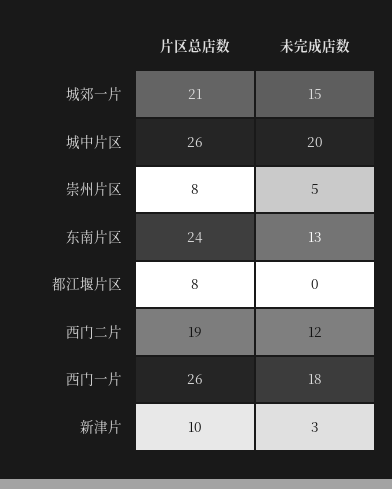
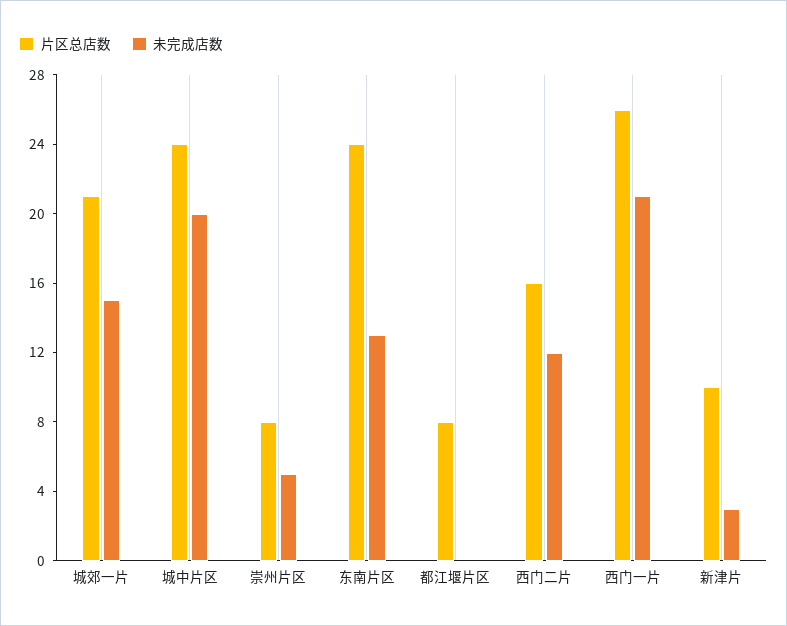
  {
    "片区总店数": {
      "城郊一片": 21,
-     "城中片区": 26,
+     "城中片区": 24,
      "崇州片区": 8,
      "东南片区": 24,
      "都江堰片区": 8,
-     "西门二片": 19,
+     "西门二片": 16,
      "西门一片": 26,
      "新津片": 10
    },
    "未完成店数": {
      "城郊一片": 15,
      "城中片区": 20,
      "崇州片区": 5,
      "东南片区": 13,
      "都江堰片区": 0,
      "西门二片": 12,
-     "西门一片": 18,
+     "西门一片": 21,
      "新津片": 3
    }
  }

